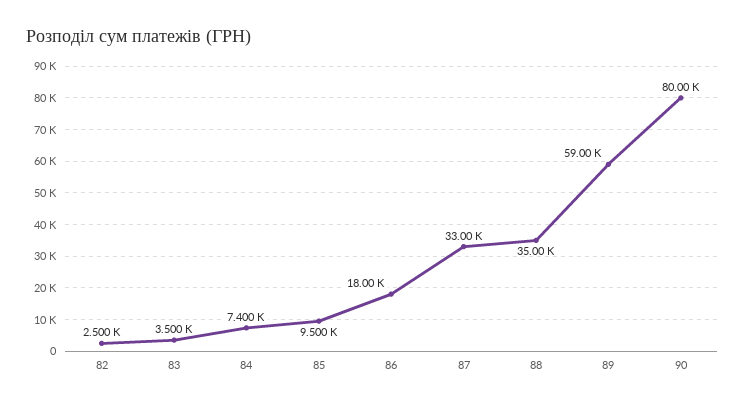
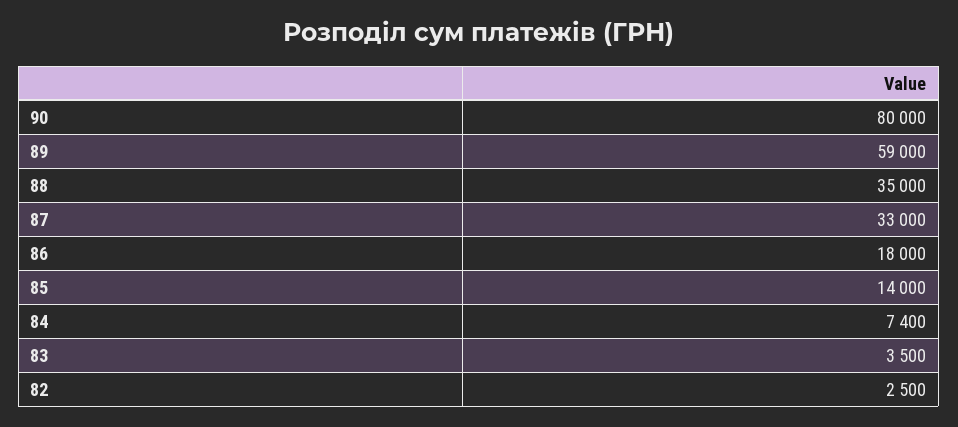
  {
    "82": 2500,
    "83": 3500,
    "84": 7400,
-   "85": 9500,
+   "85": 14000,
    "86": 18000,
    "87": 33000,
    "88": 35000,
    "89": 59000,
    "90": 80000
  }

